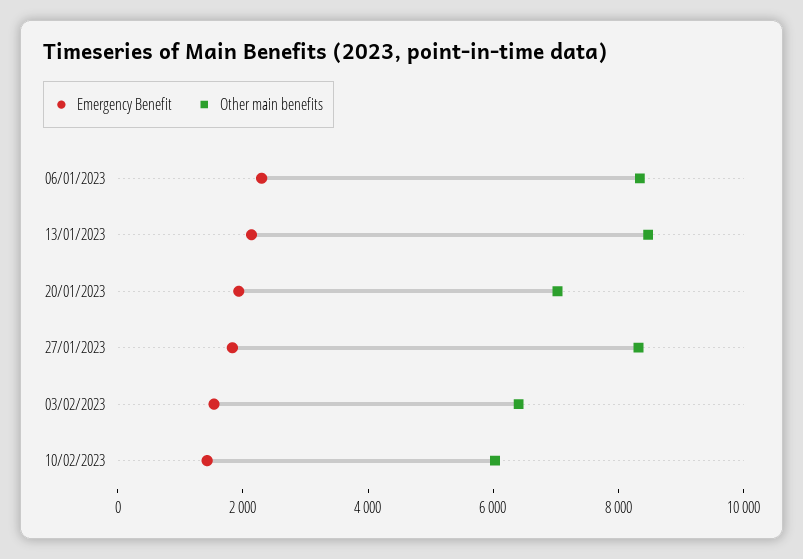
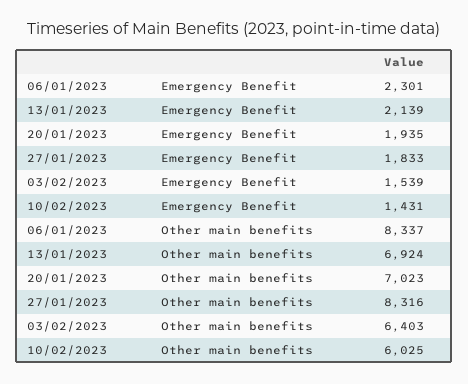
  {
    "Emergency Benefit": {
      "06/01/2023": 2301,
      "13/01/2023": 2139,
      "20/01/2023": 1935,
      "27/01/2023": 1833,
      "03/02/2023": 1539,
      "10/02/2023": 1431
    },
    "Other main benefits": {
      "06/01/2023": 8337,
-     "13/01/2023": 8500,
+     "13/01/2023": 6924,
      "20/01/2023": 7023,
      "27/01/2023": 8316,
      "03/02/2023": 6403,
      "10/02/2023": 6025
    }
  }

